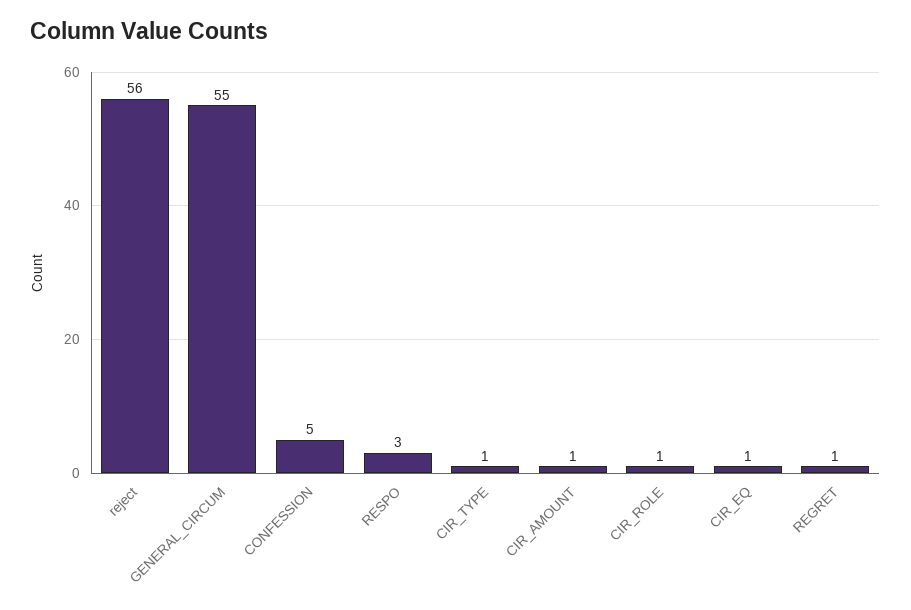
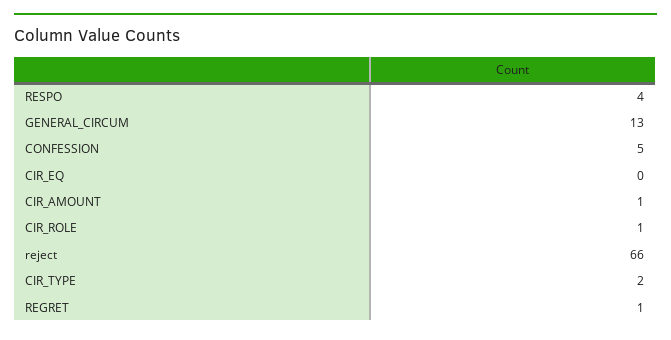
  {
-   "reject": 56,
+   "reject": 66,
-   "GENERAL_CIRCUM": 55,
+   "GENERAL_CIRCUM": 13,
    "CONFESSION": 5,
-   "RESPO": 3,
+   "RESPO": 4,
-   "CIR_TYPE": 1,
+   "CIR_TYPE": 2,
    "CIR_AMOUNT": 1,
    "CIR_ROLE": 1,
-   "CIR_EQ": 1,
+   "CIR_EQ": 0,
    "REGRET": 1
  }

